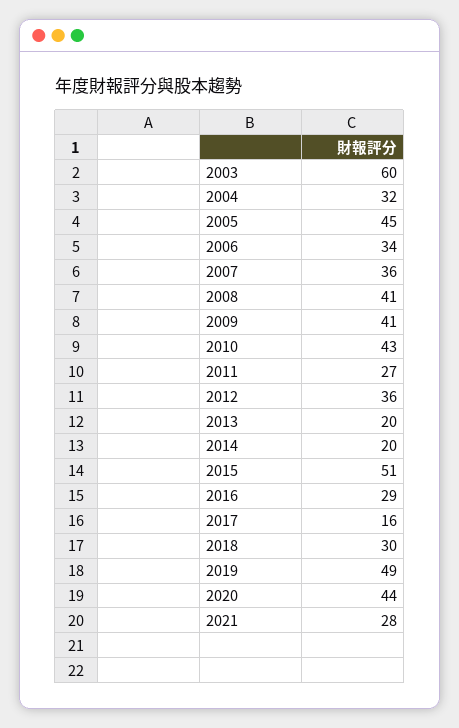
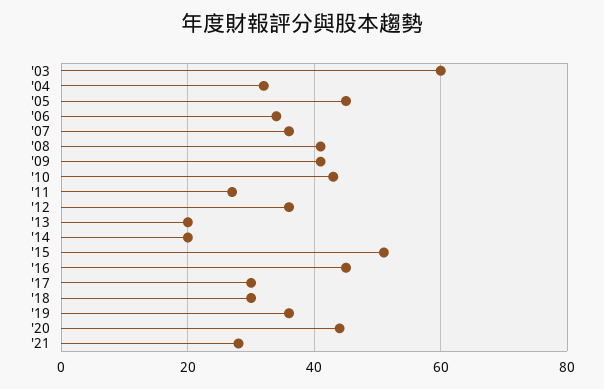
  {
    "2003": 60,
    "2004": 32,
    "2005": 45,
    "2006": 34,
    "2007": 36,
    "2008": 41,
    "2009": 41,
    "2010": 43,
    "2011": 27,
    "2012": 36,
    "2013": 20,
    "2014": 20,
    "2015": 51,
-   "2016": 29,
+   "2016": 45,
-   "2017": 16,
+   "2017": 30,
    "2018": 30,
-   "2019": 49,
+   "2019": 35,
    "2020": 44,
    "2021": 28
  }

